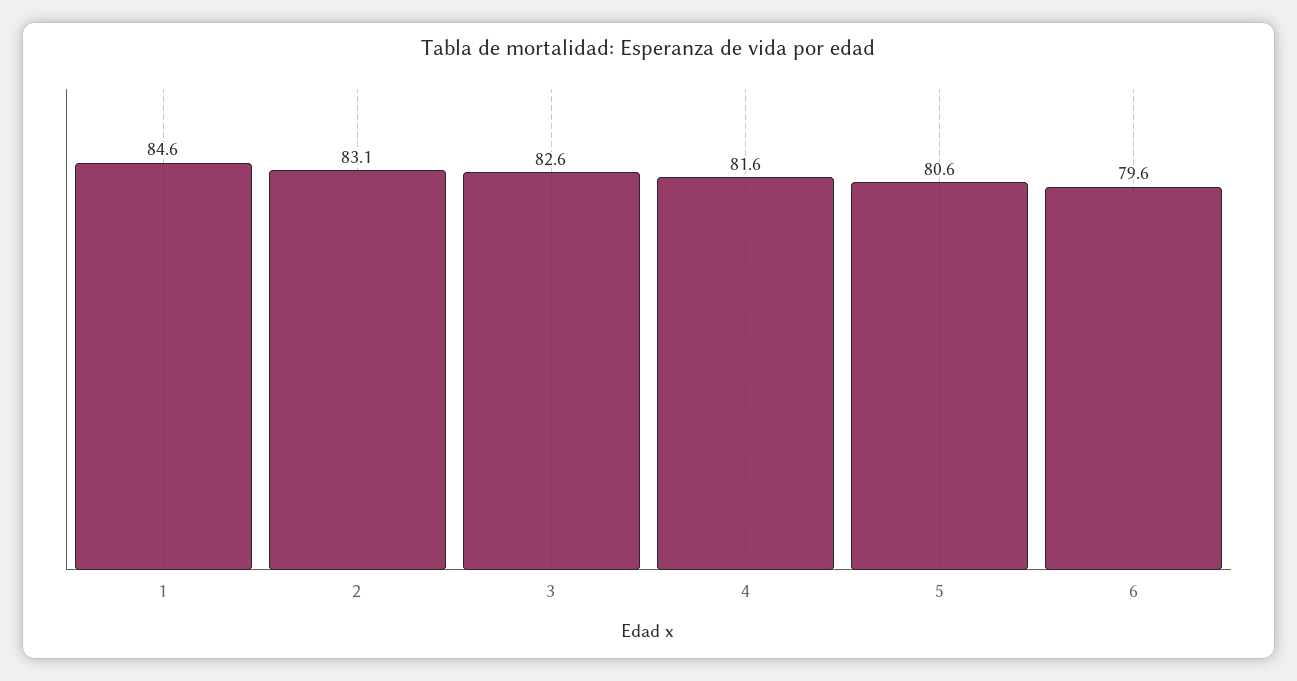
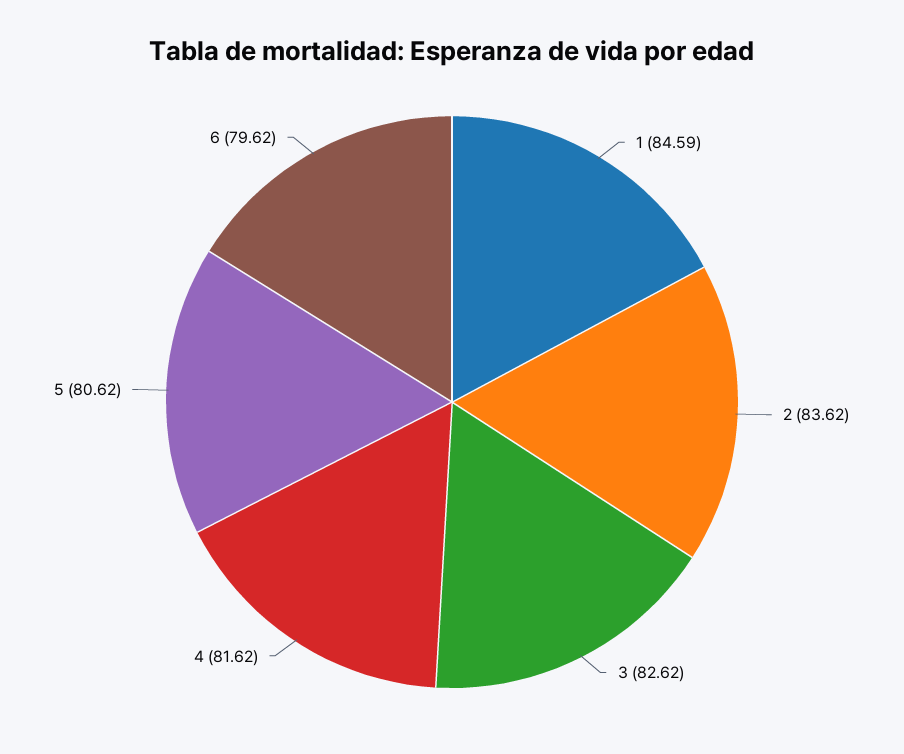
  {
    "1": 84.59,
-   "2": 83.1,
+   "2": 83.62,
    "3": 82.62,
    "4": 81.62,
    "5": 80.62,
    "6": 79.62
  }

